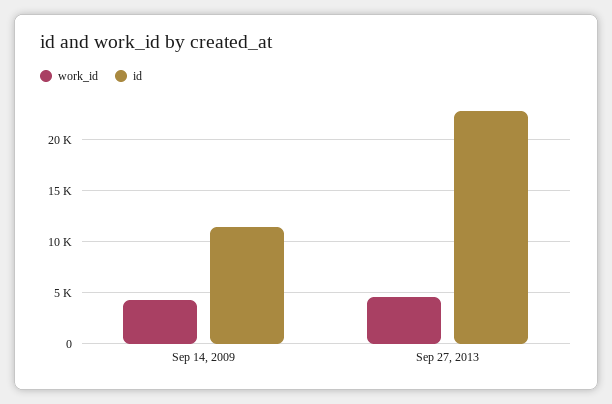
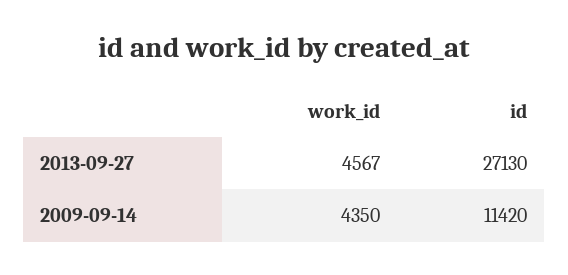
  {
    "work_id": {
      "Sep 14, 2009": 4350,
      "Sep 27, 2013": 4567
    },
    "id": {
      "Sep 14, 2009": 11420,
-     "Sep 27, 2013": 23000
+     "Sep 27, 2013": 27130
    }
  }

